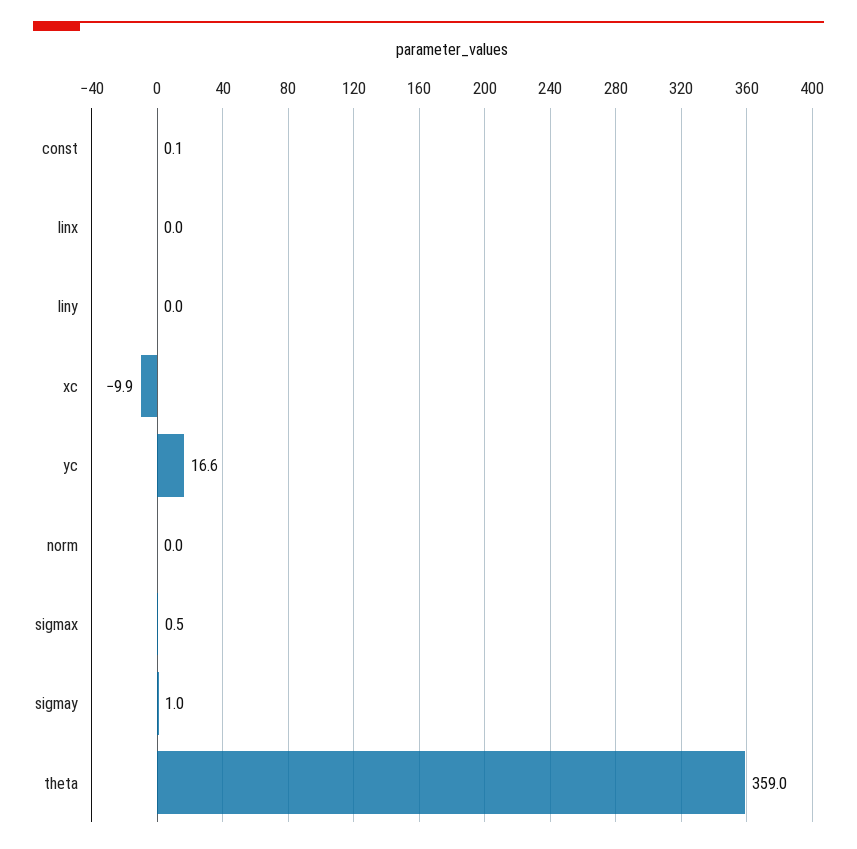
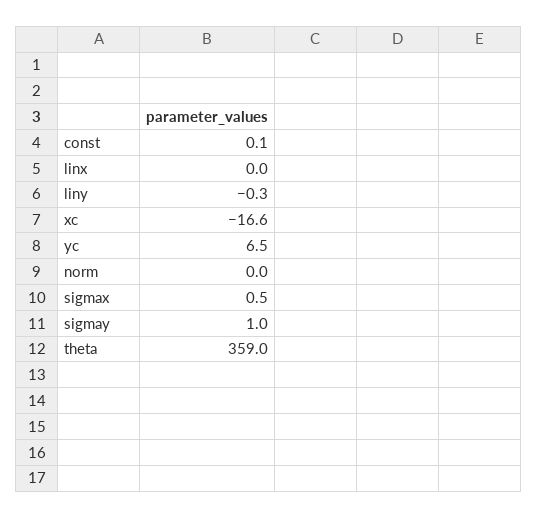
  {
    "const": 0.1,
    "linx": 0,
-   "liny": 0,
+   "liny": -0.3,
-   "xc": -9.9,
+   "xc": -16.6,
-   "yc": 16.6,
+   "yc": 6.5,
    "norm": 0,
    "sigmax": 0.5,
    "sigmay": 1,
    "theta": 359
  }

